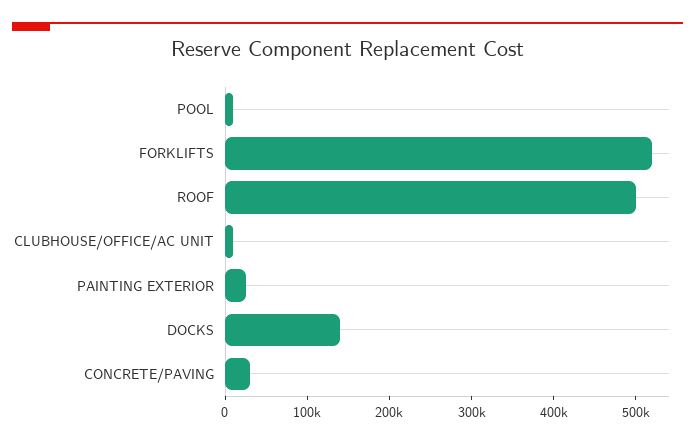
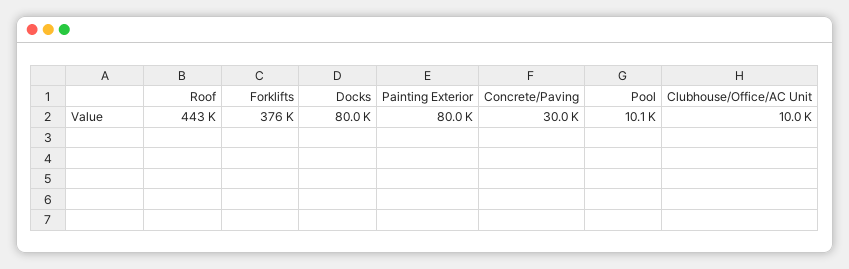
  {
    "POOL": 10100,
-   "FORKLIFTS": 520000,
+   "FORKLIFTS": 376000,
-   "ROOF": 500000,
+   "ROOF": 443000,
    "CLUBHOUSE/OFFICE/AC UNIT": 10000,
-   "PAINTING EXTERIOR": 20000,
+   "PAINTING EXTERIOR": 80000,
-   "DOCKS": 140000,
+   "DOCKS": 80000,
    "CONCRETE/PAVING": 30000
  }

